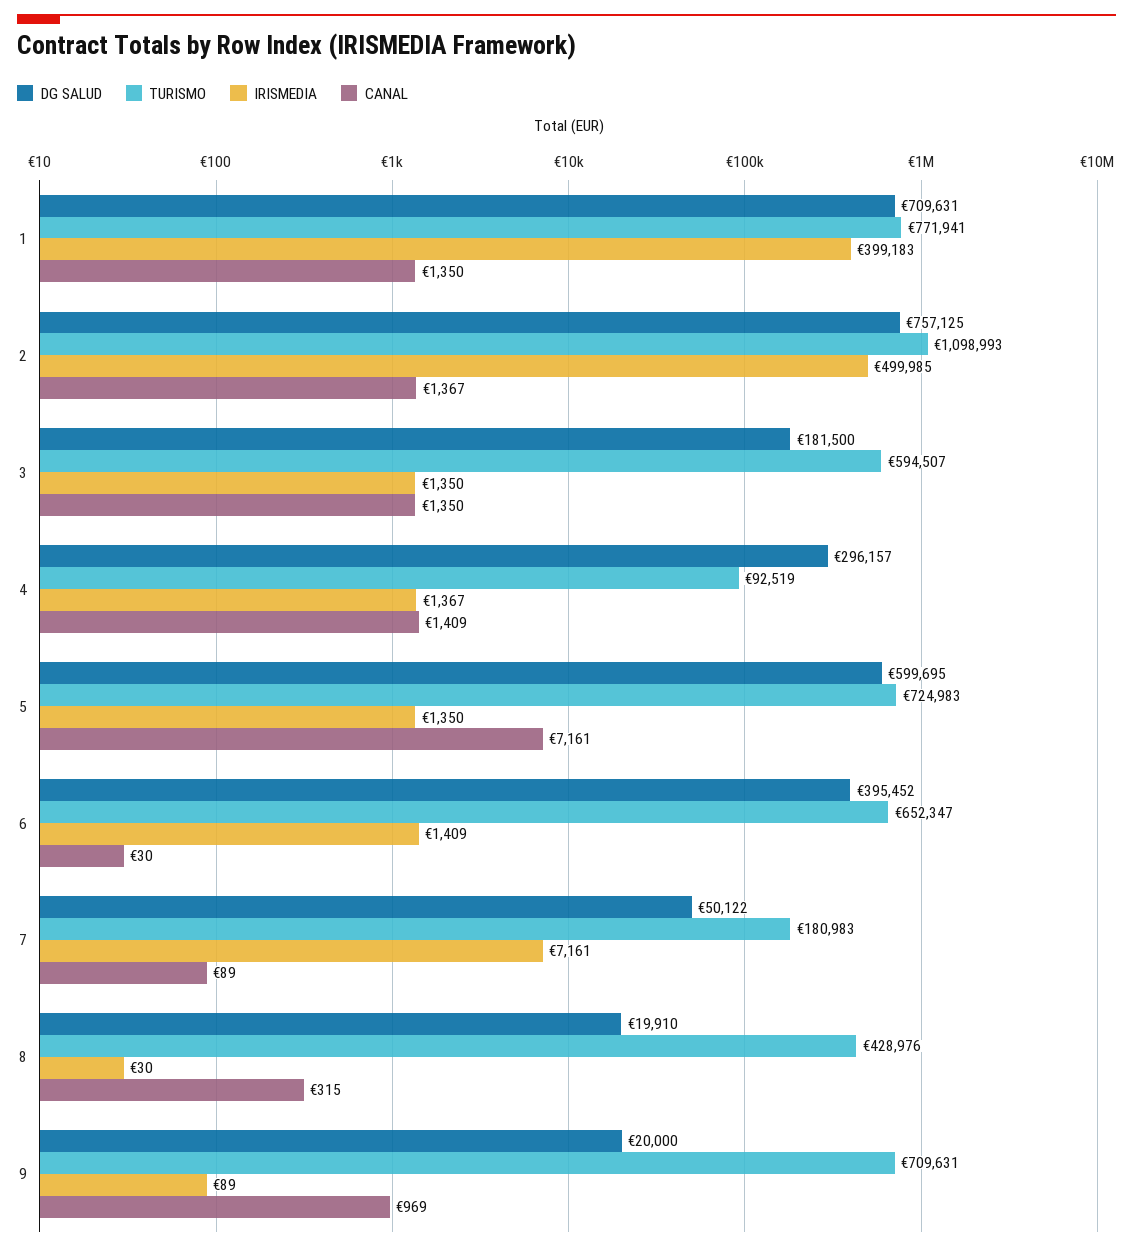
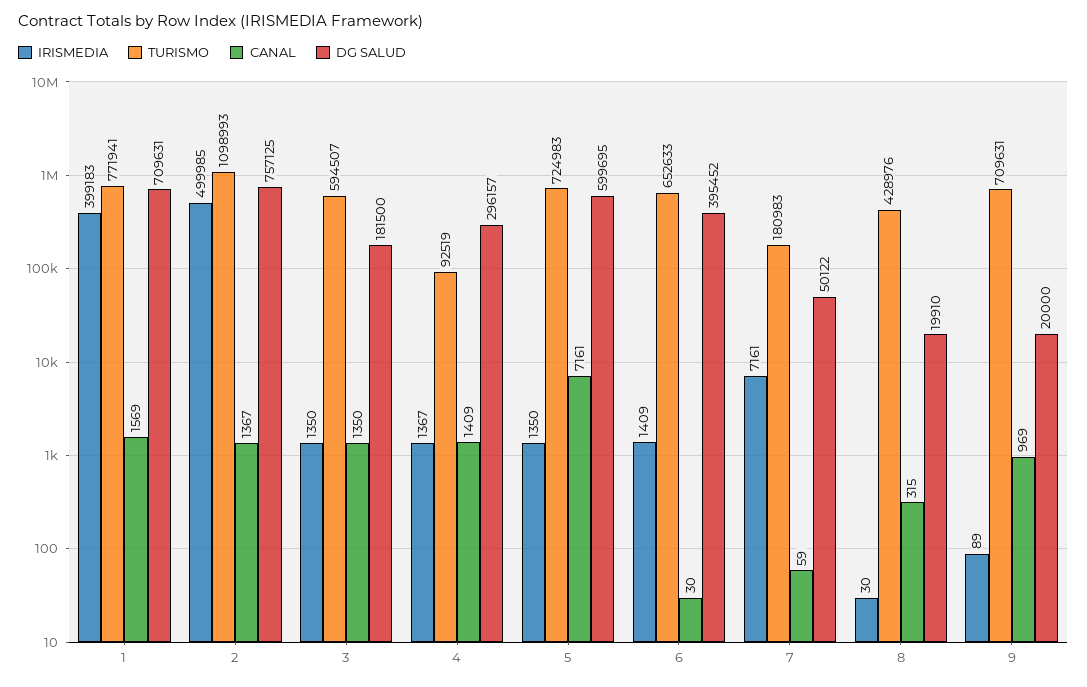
  {
    "DG SALUD": {
      "1": 709631,
      "2": 757125,
      "3": 181500,
      "4": 296157,
      "5": 599695,
      "6": 395452,
      "7": 50122,
      "8": 19910,
      "9": 20000
    },
    "TURISMO": {
      "1": 771941,
      "2": 1098993,
      "3": 594507,
      "4": 92519,
      "5": 724983,
-     "6": 652347,
+     "6": 652633,
      "7": 180983,
      "8": 428976,
      "9": 709631
    },
    "IRISMEDIA": {
      "1": 399183,
      "2": 499985,
      "3": 1350,
      "4": 1367,
      "5": 1350,
      "6": 1409,
      "7": 7161,
      "8": 30,
      "9": 89
    },
    "CANAL": {
-     "1": 1350,
+     "1": 1569,
      "2": 1367,
      "3": 1350,
      "4": 1409,
      "5": 7161,
      "6": 30,
-     "7": 89,
+     "7": 59,
      "8": 315,
      "9": 969
    }
  }

